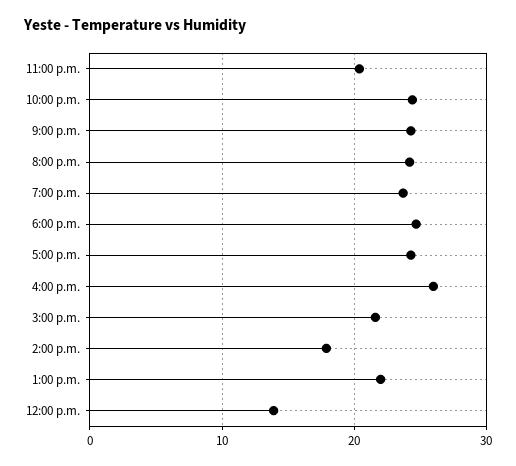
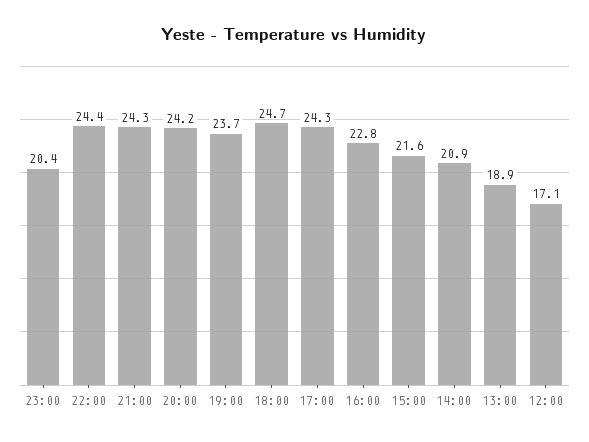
  {
    "11:00 p.m.": 20.4,
    "10:00 p.m.": 24.4,
    "9:00 p.m.": 24.3,
    "8:00 p.m.": 24.2,
    "7:00 p.m.": 23.7,
    "6:00 p.m.": 24.7,
    "5:00 p.m.": 24.3,
-   "4:00 p.m.": 26,
+   "4:00 p.m.": 22.8,
    "3:00 p.m.": 21.6,
-   "2:00 p.m.": 18,
+   "2:00 p.m.": 20.9,
-   "1:00 p.m.": 22,
+   "1:00 p.m.": 18.9,
-   "12:00 p.m.": 14
+   "12:00 p.m.": 17.1
  }

